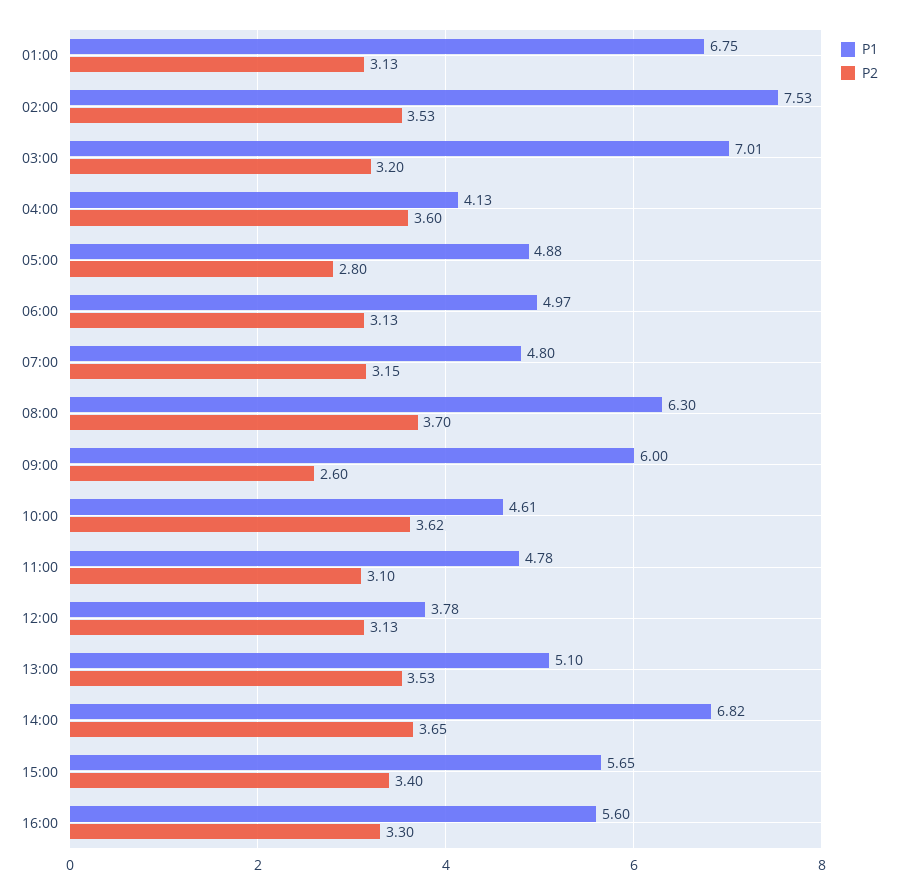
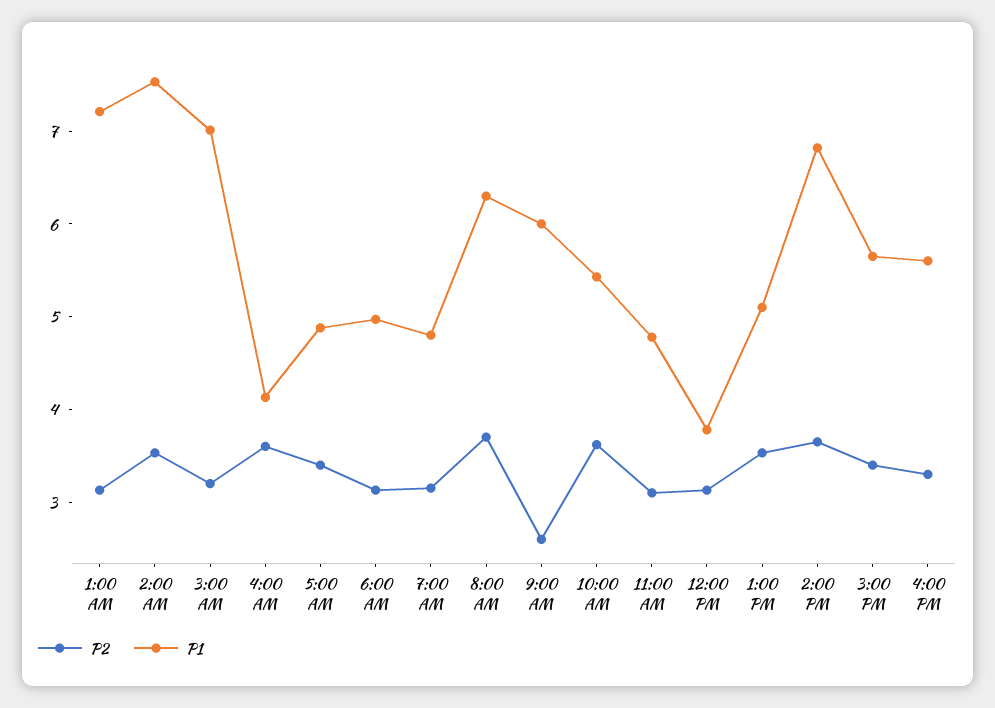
  {
    "P1": {
-     "01:00": 6.75,
+     "01:00": 7.2,
      "02:00": 7.53,
      "03:00": 7.01,
      "04:00": 4.13,
      "05:00": 4.88,
      "06:00": 4.97,
      "07:00": 4.8,
      "08:00": 6.3,
      "09:00": 6,
-     "10:00": 4.61,
+     "10:00": 5.4,
      "11:00": 4.78,
      "12:00": 3.78,
      "13:00": 5.1,
      "14:00": 6.82,
      "15:00": 5.65,
      "16:00": 5.6
    },
    "P2": {
      "01:00": 3.13,
      "02:00": 3.53,
      "03:00": 3.2,
      "04:00": 3.6,
-     "05:00": 2.8,
+     "05:00": 3.4,
      "06:00": 3.13,
      "07:00": 3.15,
      "08:00": 3.7,
      "09:00": 2.6,
      "10:00": 3.62,
      "11:00": 3.1,
      "12:00": 3.13,
      "13:00": 3.53,
      "14:00": 3.65,
      "15:00": 3.4,
      "16:00": 3.3
    }
  }

